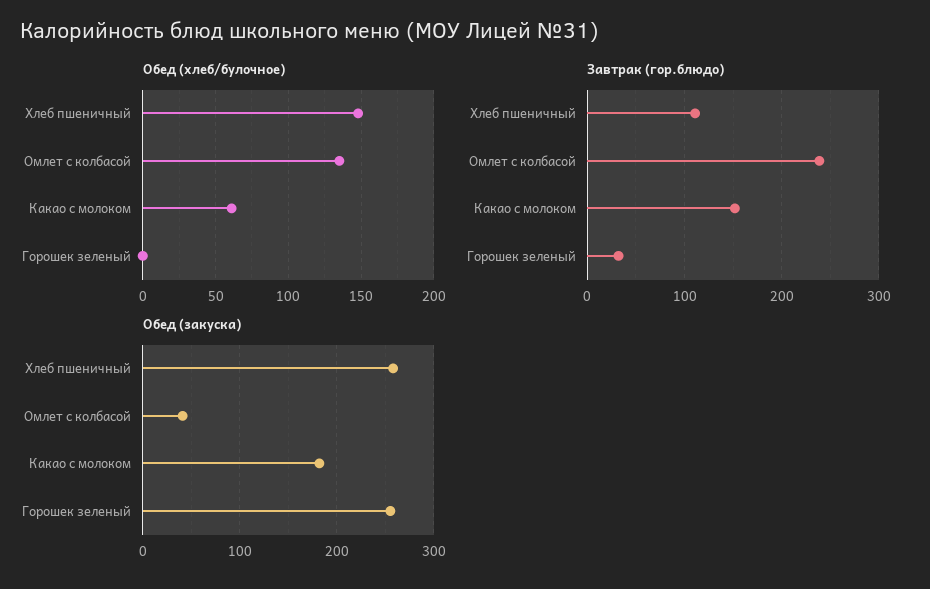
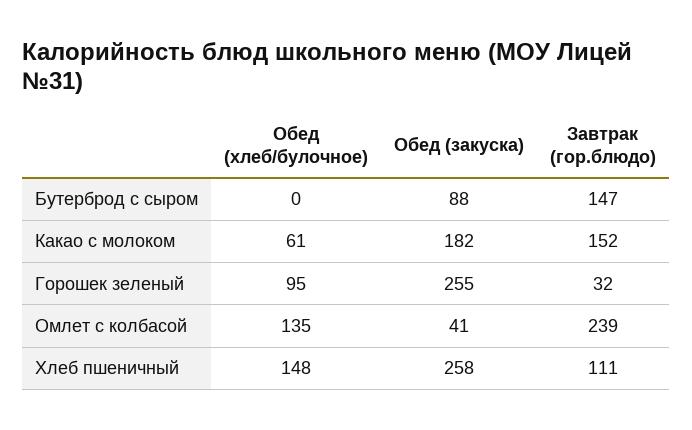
  {
    "Обед (хлеб/булочное)": {
      "Хлеб пшеничный": 148,
      "Омлет с колбасой": 135,
      "Какао с молоком": 61,
-     "Горошек зеленый": 0
+     "Горошек зеленый": 95,
+     "Бутерброд с сыром": 0
    },
    "Завтрак (гор.блюдо)": {
      "Хлеб пшеничный": 111,
      "Омлет с колбасой": 239,
      "Какао с молоком": 152,
-     "Горошек зеленый": 32
+     "Горошек зеленый": 32,
+     "Бутерброд с сыром": 147
    },
    "Обед (закуска)": {
      "Хлеб пшеничный": 258,
      "Омлет с колбасой": 41,
      "Какао с молоком": 182,
-     "Горошек зеленый": 255
+     "Горошек зеленый": 255,
+     "Бутерброд с сыром": 88
    }
  }

